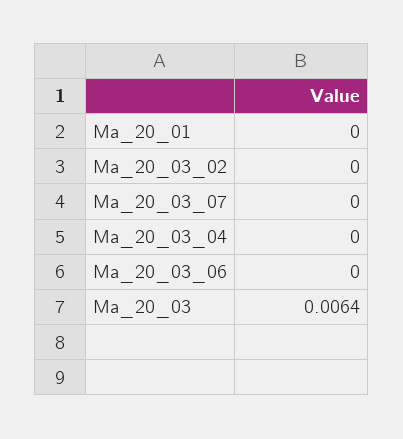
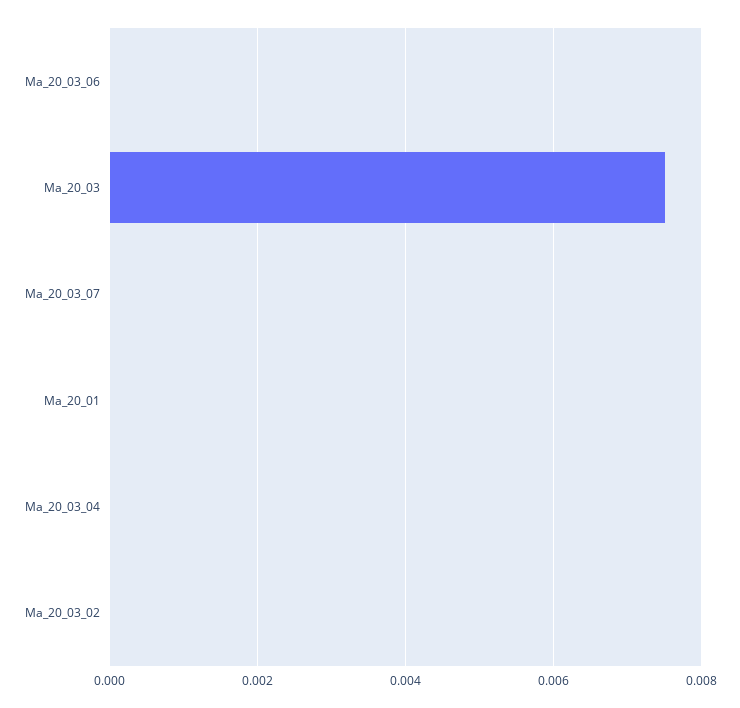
  {
    "Ma_20_01": 0,
    "Ma_20_03_02": 0,
    "Ma_20_03_07": 0,
    "Ma_20_03_04": 0,
    "Ma_20_03_06": 0,
-   "Ma_20_03": 0.0064
+   "Ma_20_03": 0.0075
  }

